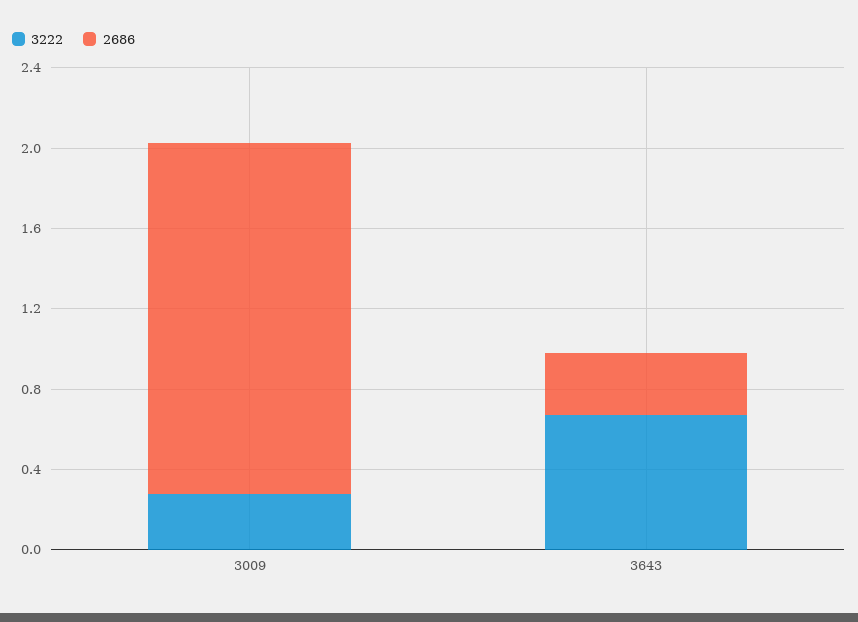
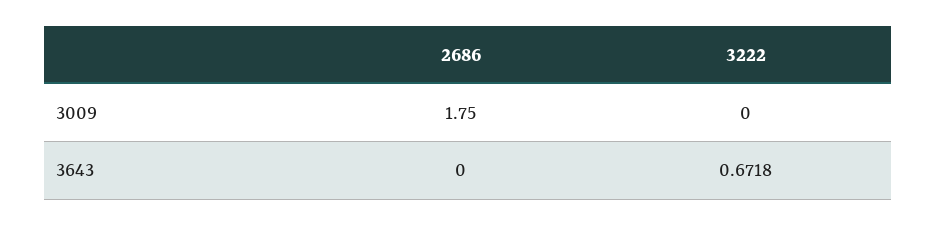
  {
    "3222": {
-     "3009": 0.3,
+     "3009": 0,
      "3643": 0.6718
    },
    "2686": {
      "3009": 1.75,
-     "3643": 0.3
+     "3643": 0
    }
  }

